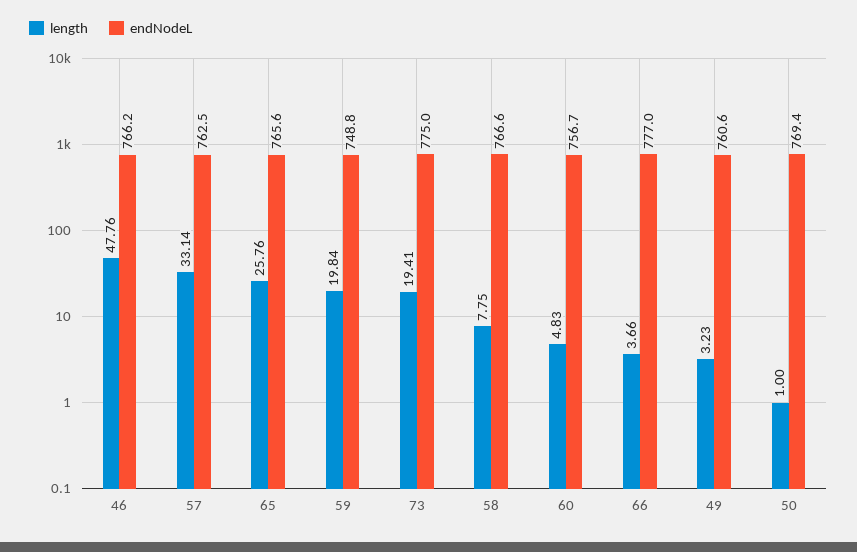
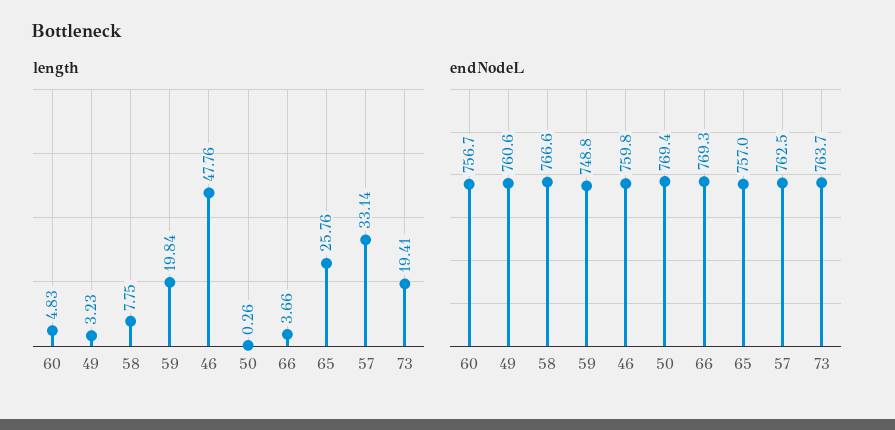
  {
    "length": {
      "46": 47.76,
      "57": 33.14,
      "65": 25.76,
      "59": 19.84,
      "73": 19.41,
      "58": 7.75,
      "60": 4.83,
      "66": 3.66,
      "49": 3.23,
-     "50": 1
+     "50": 0.26
    },
    "endNodeL": {
-     "46": 766.2,
+     "46": 759.8,
      "57": 762.5,
-     "65": 765.6,
+     "65": 757,
      "59": 748.8,
-     "73": 775,
+     "73": 763.7,
      "58": 766.6,
      "60": 756.7,
-     "66": 777,
+     "66": 769.3,
      "49": 760.6,
      "50": 769.4
    }
  }

